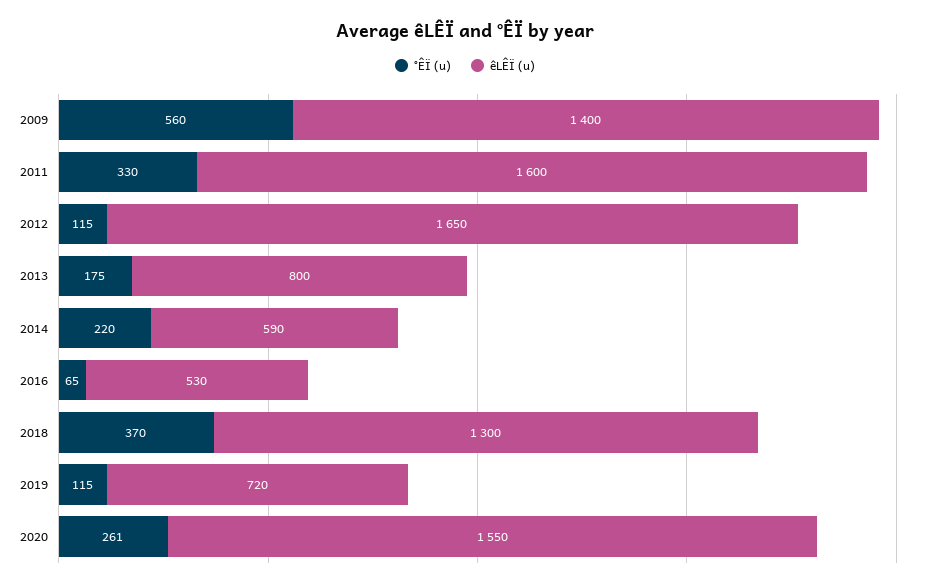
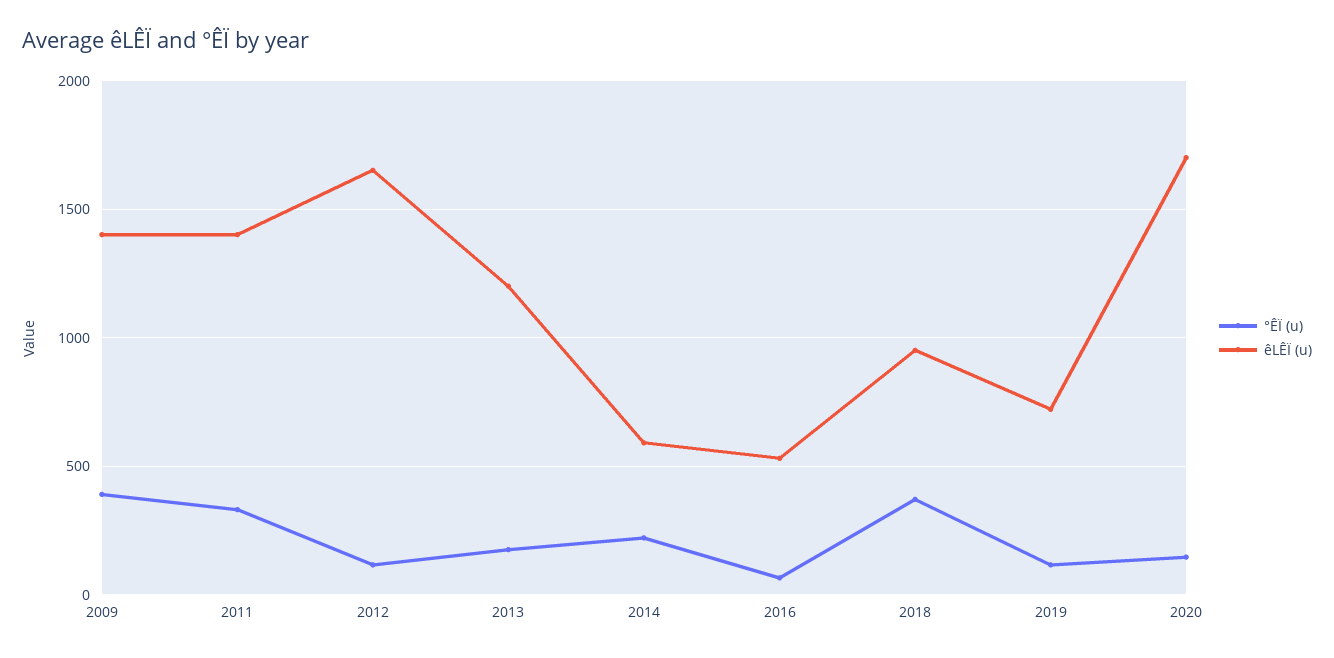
  {
    "°ÊÏ (u)": {
-     "2009": 560,
+     "2009": 400,
      "2011": 330,
      "2012": 115,
      "2013": 175,
      "2014": 220,
      "2016": 65,
      "2018": 370,
      "2019": 115,
-     "2020": 261
+     "2020": 150
    },
    "êLÊÏ (u)": {
      "2009": 1400,
-     "2011": 1600,
+     "2011": 1400,
      "2012": 1650,
-     "2013": 800,
+     "2013": 1200,
      "2014": 590,
      "2016": 530,
-     "2018": 1300,
+     "2018": 950,
      "2019": 720,
-     "2020": 1550
+     "2020": 1700
    }
  }

